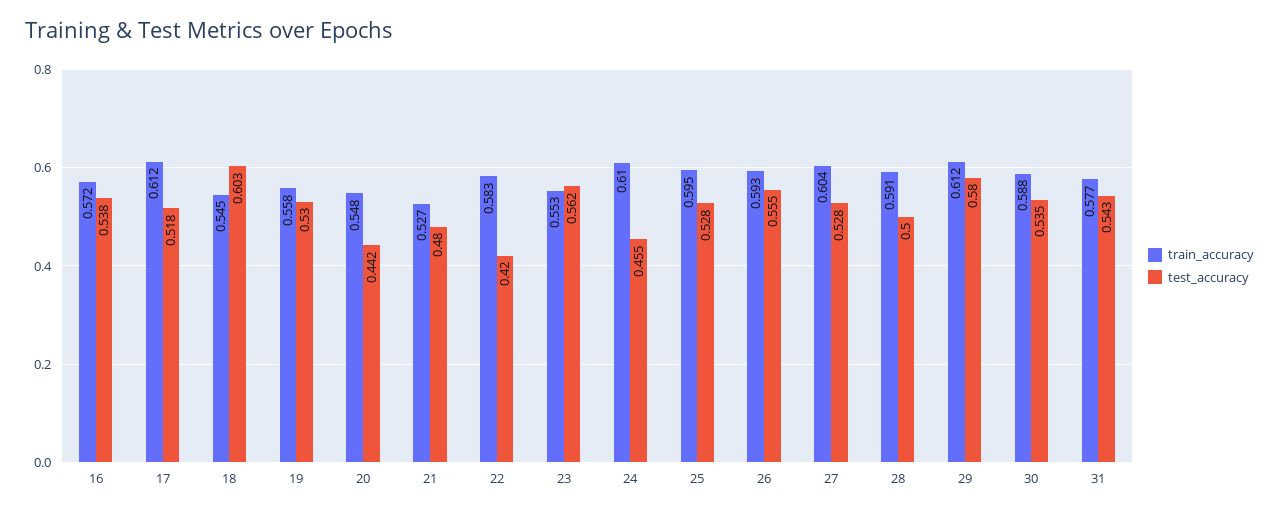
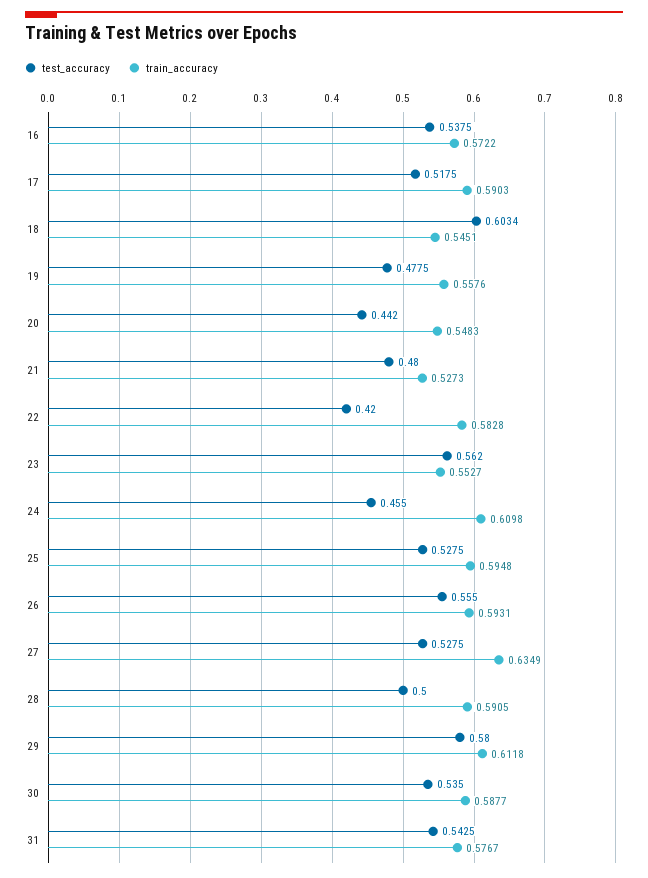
  {
    "train_accuracy": {
      "16": 0.5722,
-     "17": 0.612,
+     "17": 0.5903,
      "18": 0.5451,
      "19": 0.5576,
      "20": 0.5483,
      "21": 0.5273,
      "22": 0.5828,
      "23": 0.5527,
      "24": 0.6098,
      "25": 0.5948,
      "26": 0.5931,
-     "27": 0.604,
+     "27": 0.6349,
      "28": 0.5905,
      "29": 0.6118,
      "30": 0.5877,
      "31": 0.5767
    },
    "test_accuracy": {
      "16": 0.5375,
      "17": 0.5175,
      "18": 0.6034,
-     "19": 0.53,
+     "19": 0.4775,
      "20": 0.442,
      "21": 0.48,
      "22": 0.42,
      "23": 0.562,
      "24": 0.455,
      "25": 0.5275,
      "26": 0.555,
      "27": 0.5275,
      "28": 0.5,
      "29": 0.58,
      "30": 0.535,
      "31": 0.5425
    }
  }

